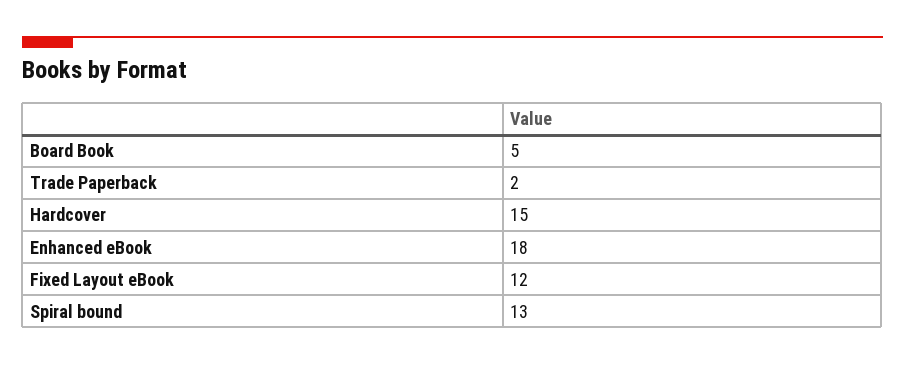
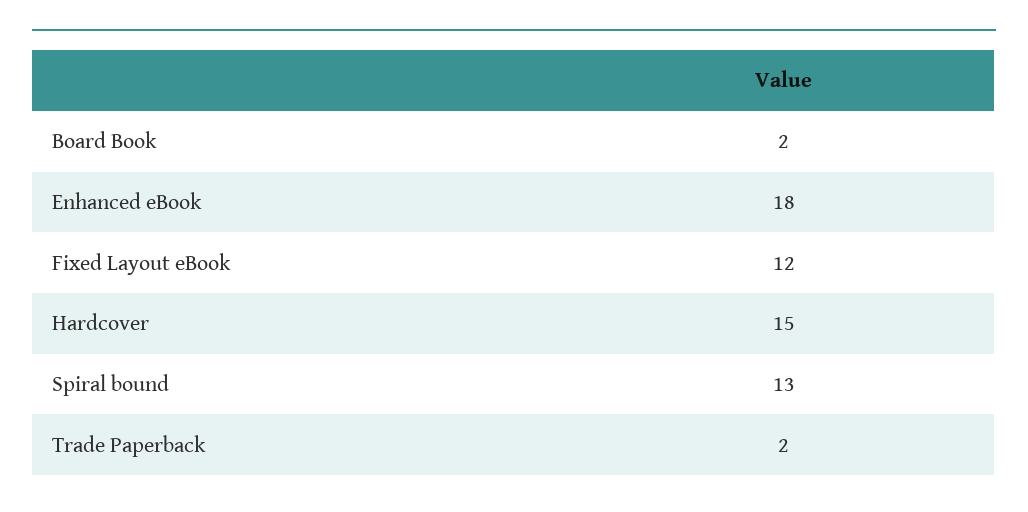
  {
-   "Board Book": 5,
+   "Board Book": 2,
    "Trade Paperback": 2,
    "Hardcover": 15,
    "Enhanced eBook": 18,
    "Fixed Layout eBook": 12,
    "Spiral bound": 13
  }

